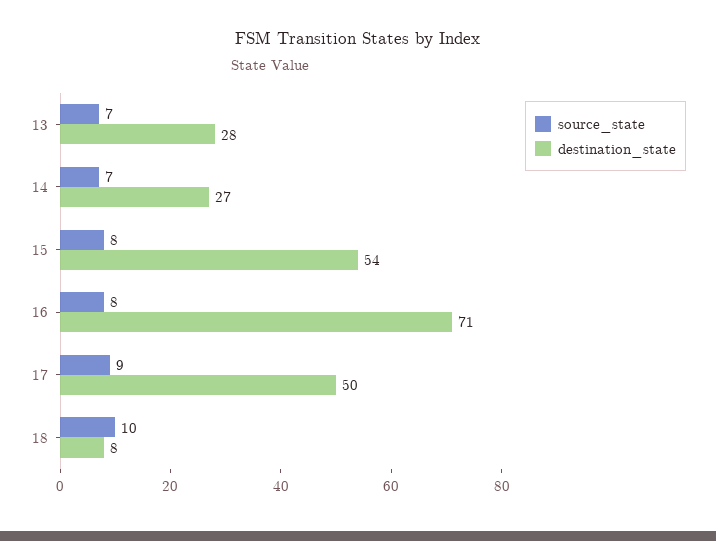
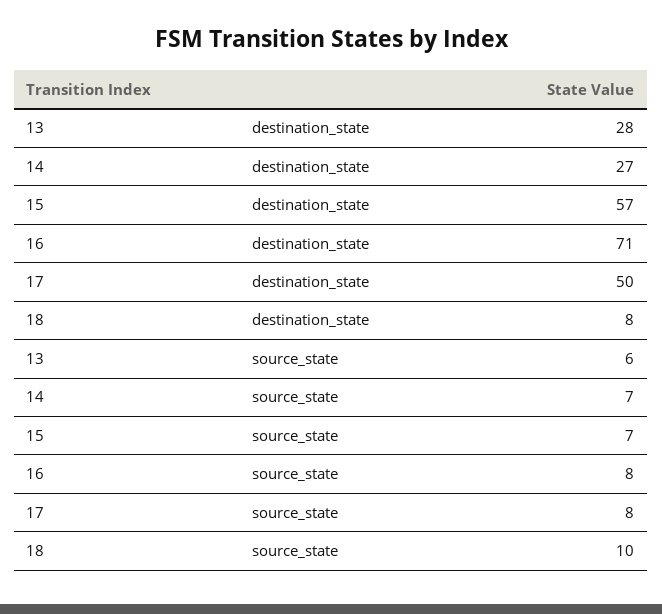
  {
    "source_state": {
-     "13": 7,
+     "13": 6,
      "14": 7,
-     "15": 8,
+     "15": 7,
      "16": 8,
-     "17": 9,
+     "17": 8,
      "18": 10
    },
    "destination_state": {
      "13": 28,
      "14": 27,
-     "15": 54,
+     "15": 57,
      "16": 71,
      "17": 50,
      "18": 8
    }
  }

